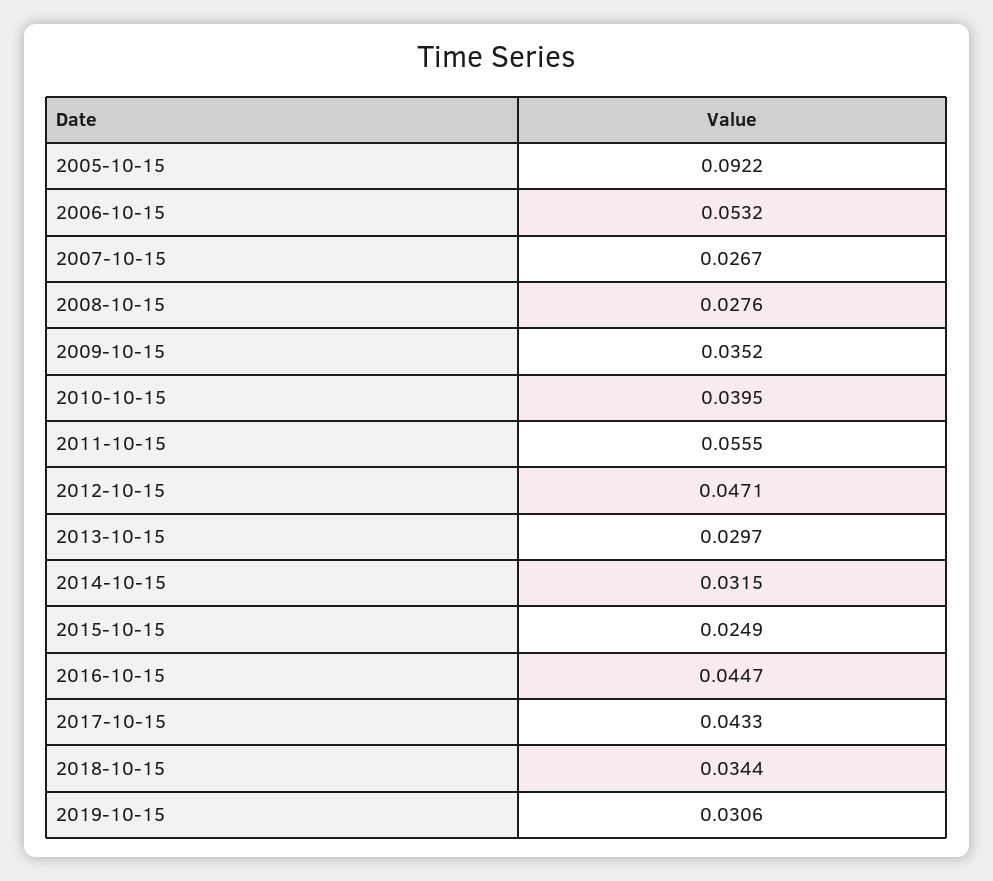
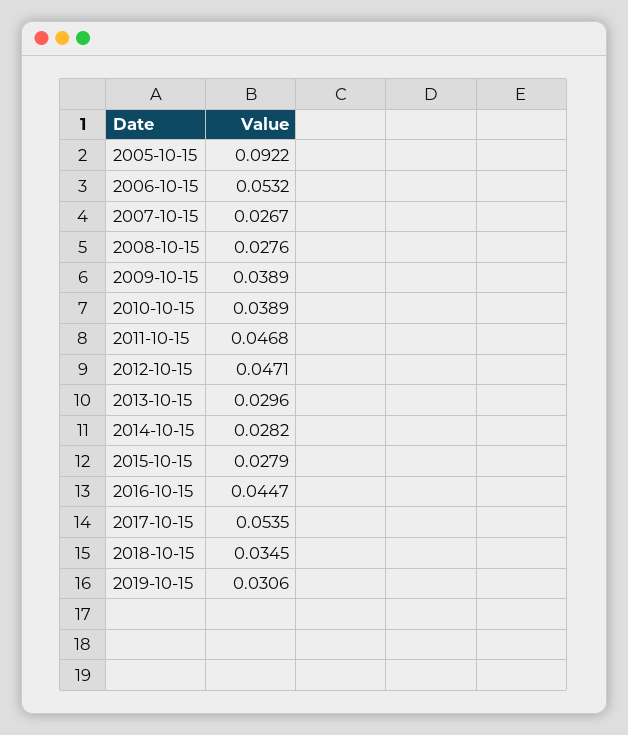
  {
    "2005-10-15": 0.0922,
    "2006-10-15": 0.0532,
    "2007-10-15": 0.0267,
    "2008-10-15": 0.0276,
-   "2009-10-15": 0.0352,
+   "2009-10-15": 0.0389,
-   "2010-10-15": 0.0395,
+   "2010-10-15": 0.0389,
-   "2011-10-15": 0.0555,
+   "2011-10-15": 0.0468,
    "2012-10-15": 0.0471,
-   "2013-10-15": 0.0297,
+   "2013-10-15": 0.0296,
-   "2014-10-15": 0.0315,
+   "2014-10-15": 0.0282,
-   "2015-10-15": 0.0249,
+   "2015-10-15": 0.0279,
    "2016-10-15": 0.0447,
-   "2017-10-15": 0.0433,
+   "2017-10-15": 0.0535,
-   "2018-10-15": 0.0344,
+   "2018-10-15": 0.0345,
    "2019-10-15": 0.0306
  }

